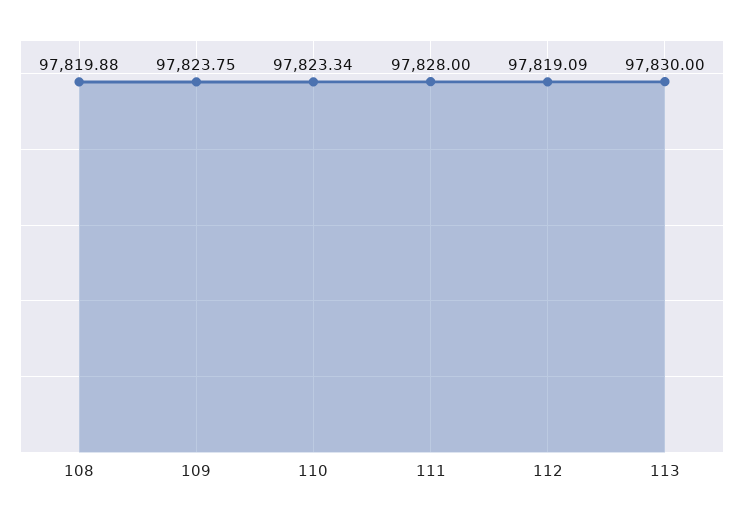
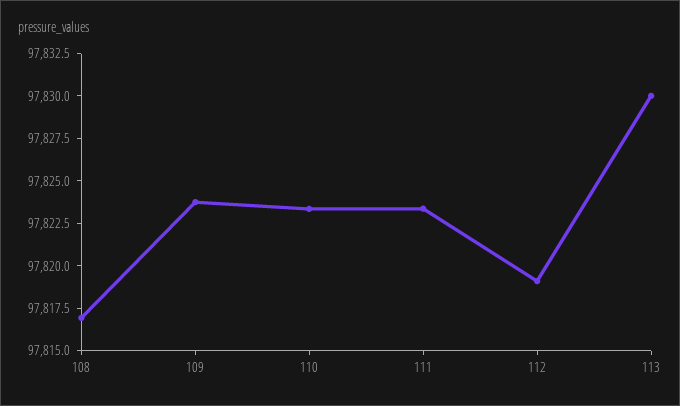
  {
-   "108": 97819.88,
+   "108": 97817,
    "109": 97823.75,
    "110": 97823.34,
-   "111": 97828,
+   "111": 97823.5,
    "112": 97819.09,
    "113": 97830
  }

